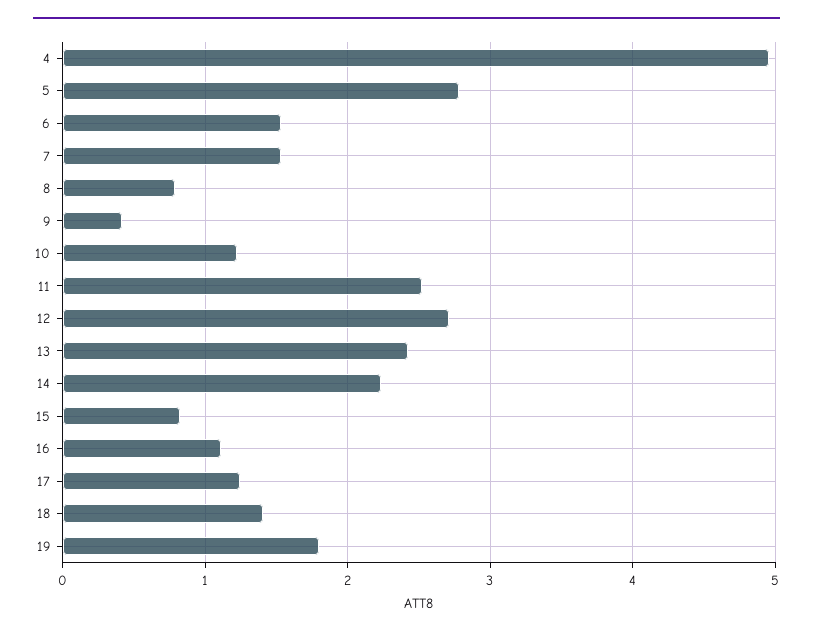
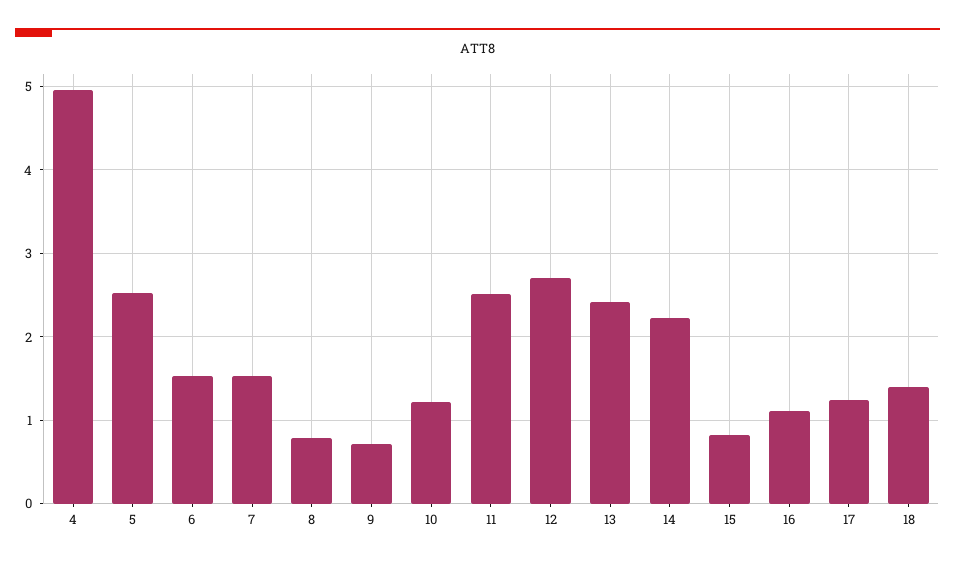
  {
    "4": 5,
-   "5": 2.8,
+   "5": 2.5,
    "6": 1.5,
    "7": 1.5,
    "8": 0.8,
-   "9": 0.4,
+   "9": 0.7,
    "10": 1.2,
    "11": 2.5,
    "12": 2.7,
    "13": 2.4,
    "14": 2.2,
    "15": 0.8,
    "16": 1.1,
    "17": 1.2,
-   "18": 1.4,
+   "18": 1.4
-   "19": 1.8
  }

